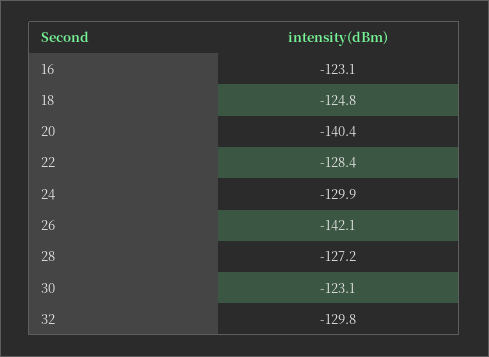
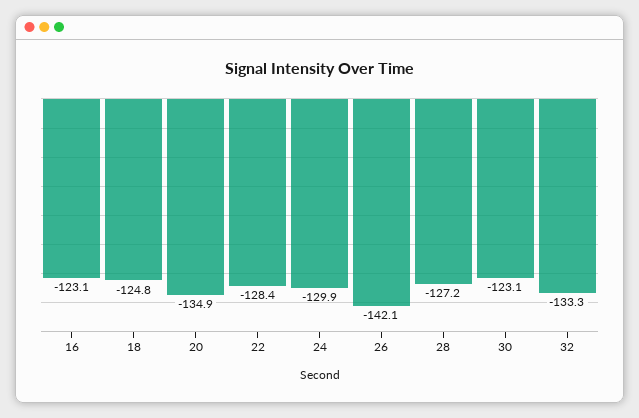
  {
    "16": -123.1,
    "18": -124.8,
-   "20": -140.4,
+   "20": -134.9,
    "22": -128.4,
    "24": -129.9,
    "26": -142.1,
    "28": -127.2,
    "30": -123.1,
-   "32": -129.8
+   "32": -133.3
  }

